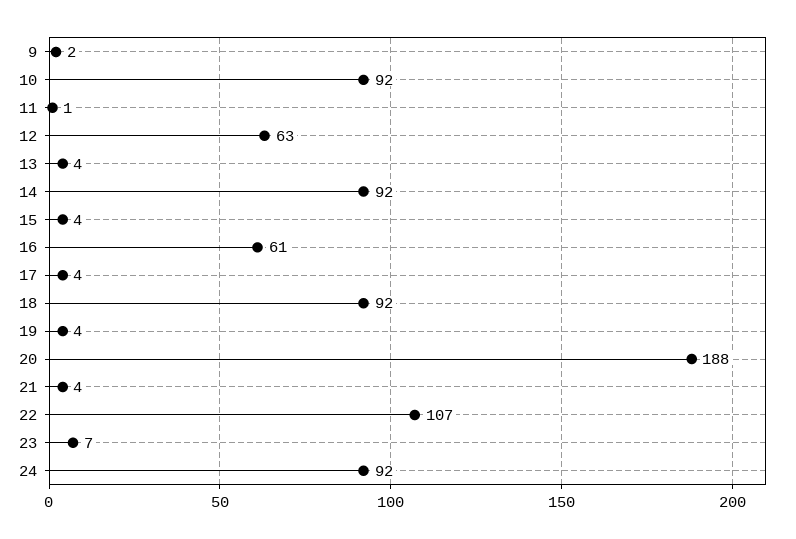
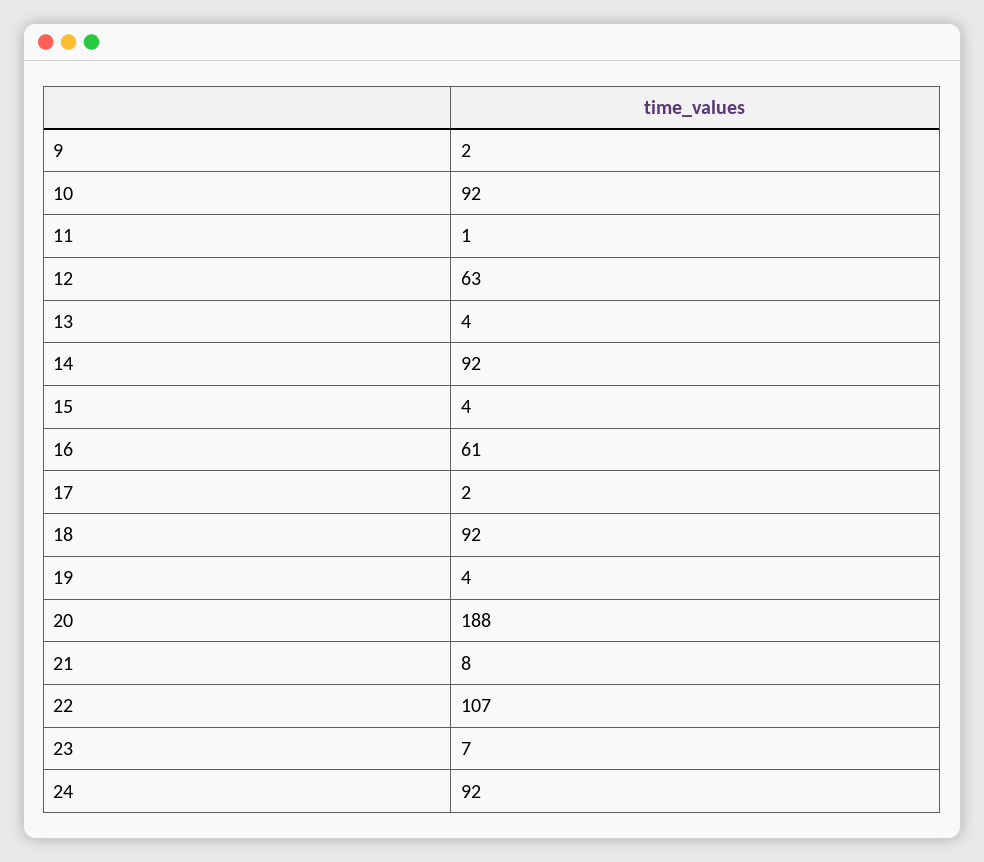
  {
    "9": 2,
    "10": 92,
    "11": 1,
    "12": 63,
    "13": 4,
    "14": 92,
    "15": 4,
    "16": 61,
-   "17": 4,
+   "17": 2,
    "18": 92,
    "19": 4,
    "20": 188,
-   "21": 4,
+   "21": 8,
    "22": 107,
    "23": 7,
    "24": 92
  }

